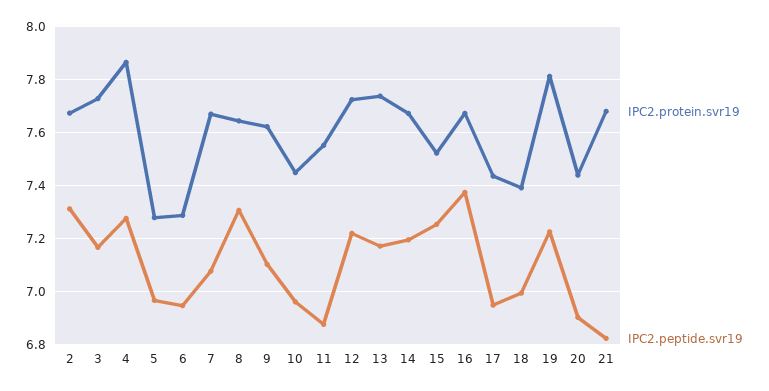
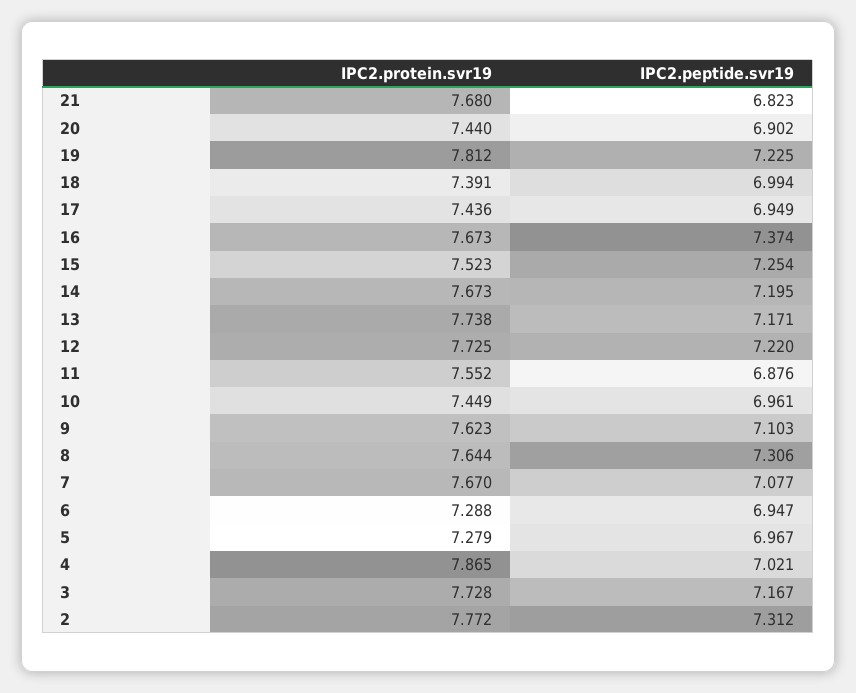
  {
    "IPC2.protein.svr19": {
-     "2": 7.675,
+     "2": 7.772,
      "3": 7.728,
      "4": 7.865,
      "5": 7.279,
      "6": 7.288,
      "7": 7.67,
      "8": 7.644,
      "9": 7.623,
      "10": 7.449,
      "11": 7.552,
      "12": 7.725,
      "13": 7.738,
      "14": 7.673,
      "15": 7.523,
      "16": 7.673,
      "17": 7.436,
      "18": 7.391,
      "19": 7.812,
      "20": 7.44,
      "21": 7.68
    },
    "IPC2.peptide.svr19": {
      "2": 7.312,
      "3": 7.167,
-     "4": 7.275,
+     "4": 7.021,
      "5": 6.967,
      "6": 6.947,
      "7": 7.077,
      "8": 7.306,
      "9": 7.103,
      "10": 6.961,
      "11": 6.876,
      "12": 7.22,
      "13": 7.171,
      "14": 7.195,
      "15": 7.254,
      "16": 7.374,
      "17": 6.949,
      "18": 6.994,
      "19": 7.225,
      "20": 6.902,
      "21": 6.823
    }
  }

